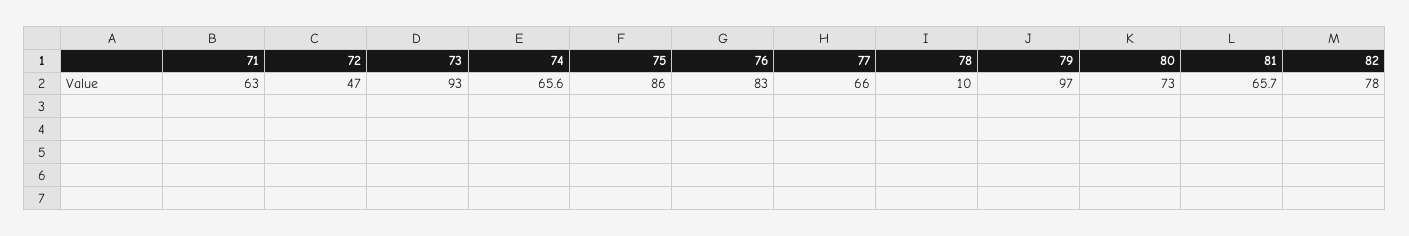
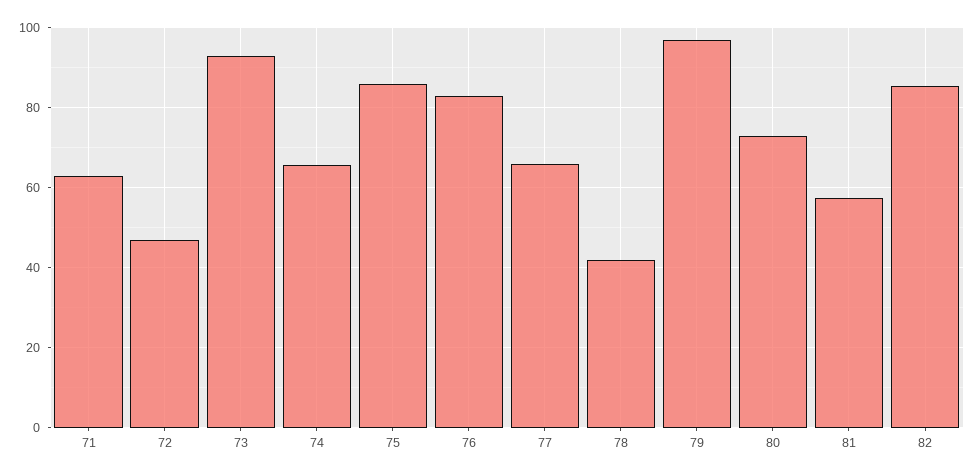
  {
    "71": 63,
    "72": 47,
    "73": 93,
    "74": 65.6,
    "75": 86,
    "76": 83,
    "77": 66,
-   "78": 10,
+   "78": 42,
    "79": 97,
    "80": 73,
-   "81": 65.7,
+   "81": 58,
-   "82": 78
+   "82": 86
  }

